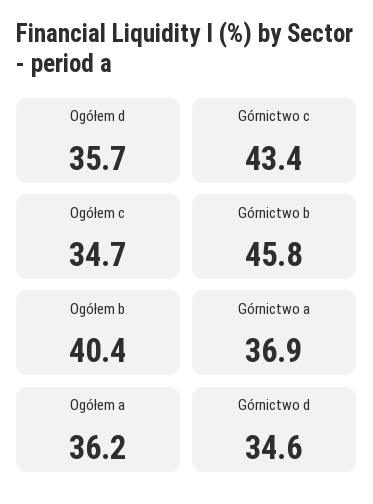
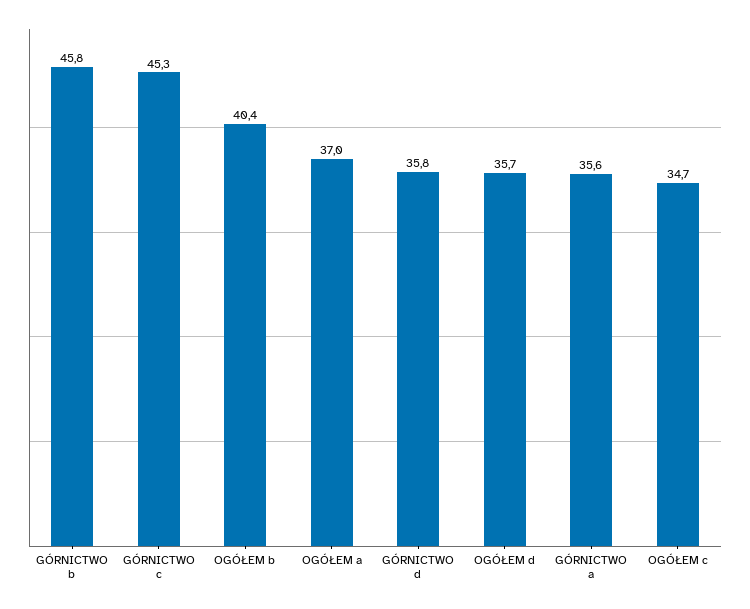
  {
    "Ogółem d": 35.7,
-   "Górnictwo c": 43.4,
+   "Górnictwo c": 45.3,
    "Ogółem c": 34.7,
    "Górnictwo b": 45.8,
    "Ogółem b": 40.4,
-   "Górnictwo a": 36.9,
+   "Górnictwo a": 35.6,
-   "Ogółem a": 36.2,
+   "Ogółem a": 37,
-   "Górnictwo d": 34.6
+   "Górnictwo d": 35.8
  }

